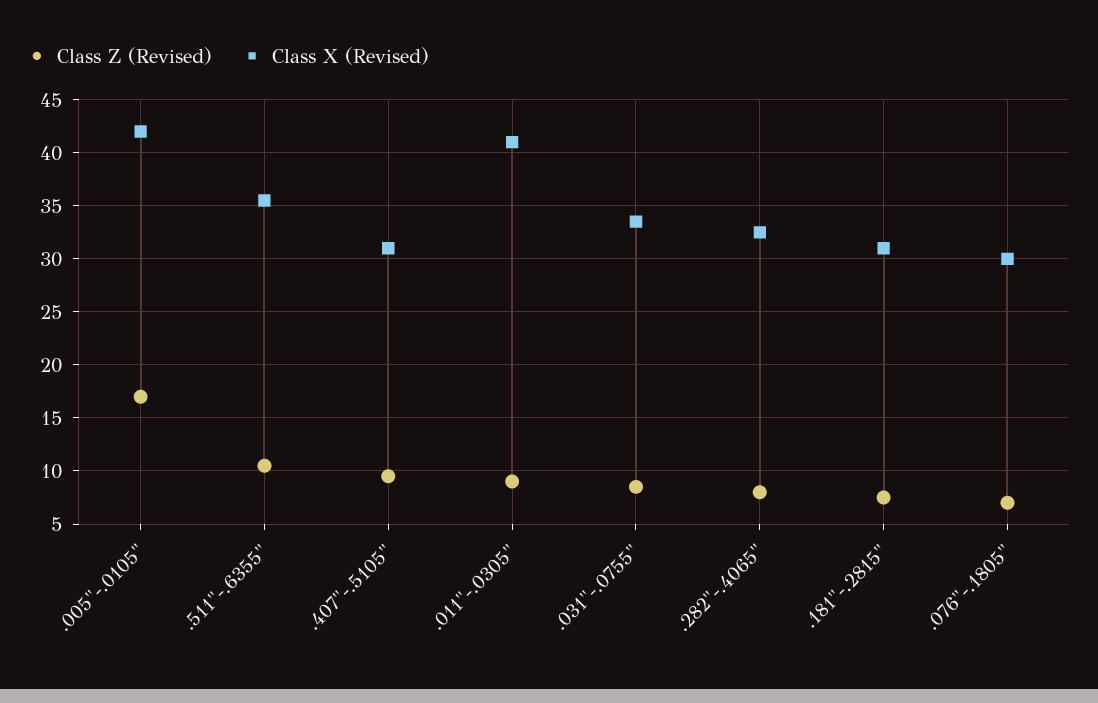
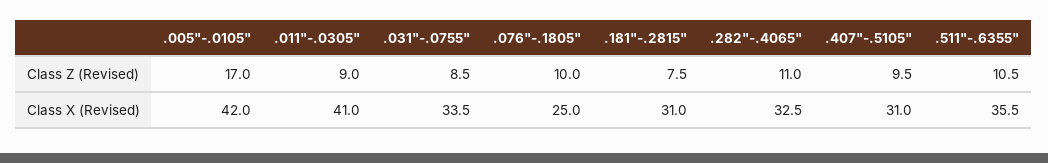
  {
    "Class Z (Revised)": {
      ".005\"-.0105\"": 17,
      ".511\"-.6355\"": 10.5,
      ".407\"-.5105\"": 9.5,
      ".011\"-.0305\"": 9,
      ".031\"-.0755\"": 8.5,
-     ".282\"-.4065\"": 8,
+     ".282\"-.4065\"": 11,
      ".181\"-.2815\"": 7.5,
-     ".076\"-.1805\"": 7
+     ".076\"-.1805\"": 10
    },
    "Class X (Revised)": {
      ".005\"-.0105\"": 42,
      ".511\"-.6355\"": 35.5,
      ".407\"-.5105\"": 31,
      ".011\"-.0305\"": 41,
      ".031\"-.0755\"": 33.5,
      ".282\"-.4065\"": 32.5,
      ".181\"-.2815\"": 31,
-     ".076\"-.1805\"": 30
+     ".076\"-.1805\"": 25
    }
  }

